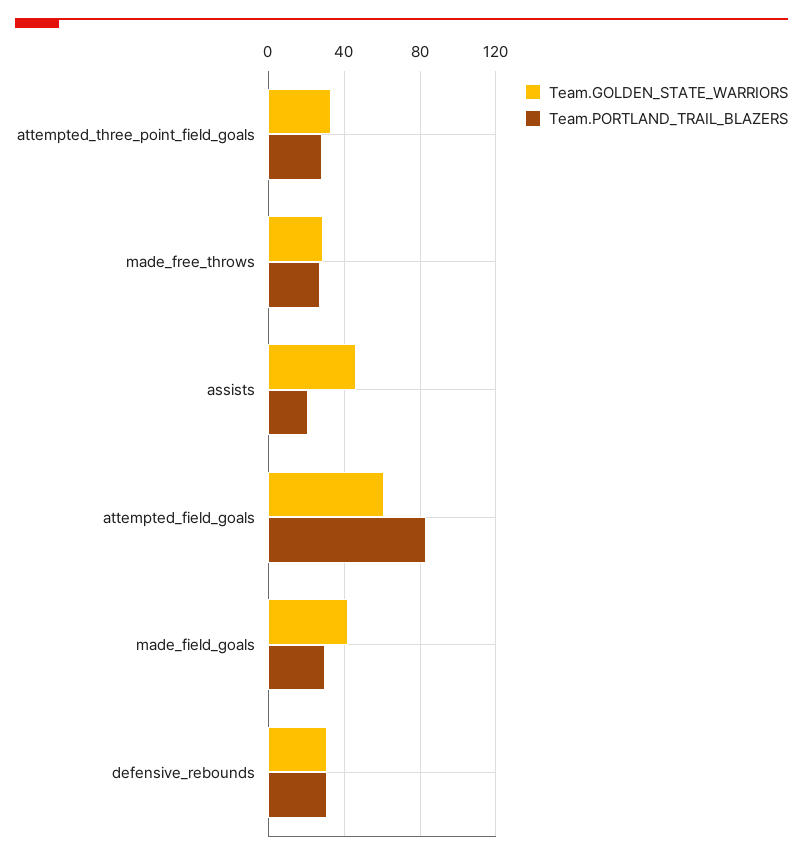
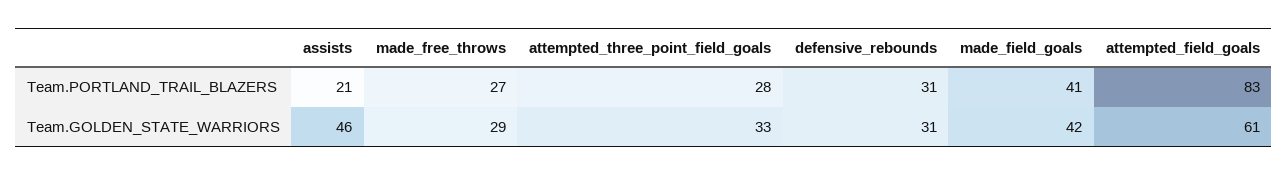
  {
    "Team.GOLDEN_STATE_WARRIORS": {
      "attempted_three_point_field_goals": 33,
      "made_free_throws": 29,
      "assists": 46,
      "attempted_field_goals": 61,
      "made_field_goals": 42,
      "defensive_rebounds": 31
    },
    "Team.PORTLAND_TRAIL_BLAZERS": {
      "attempted_three_point_field_goals": 28,
      "made_free_throws": 27,
      "assists": 21,
      "attempted_field_goals": 83,
-     "made_field_goals": 30,
+     "made_field_goals": 41,
      "defensive_rebounds": 31
    }
  }

